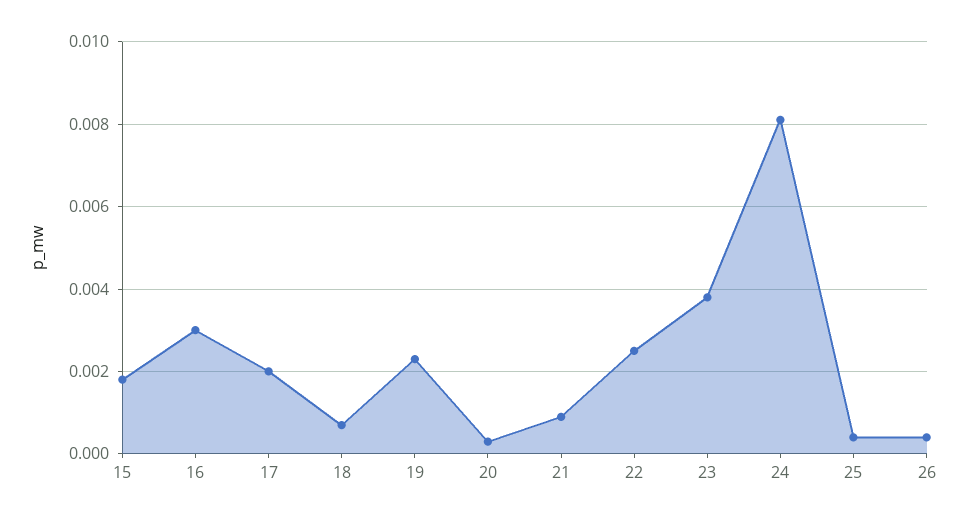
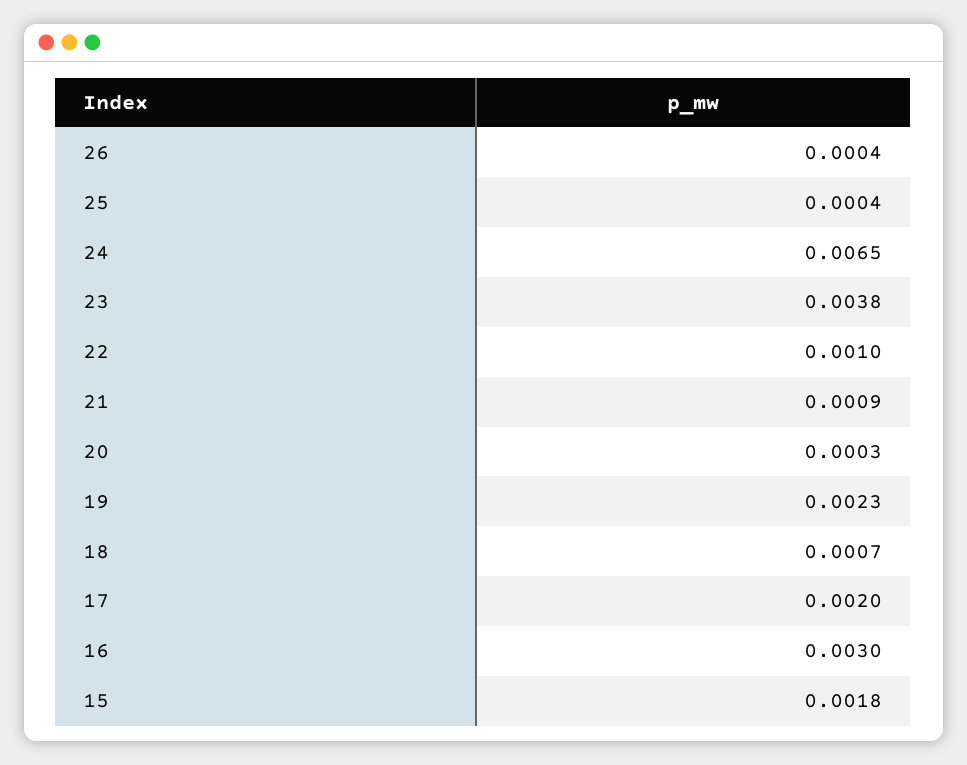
  {
    "15": 0.0018,
    "16": 0.003,
    "17": 0.002,
    "18": 0.0007,
    "19": 0.0023,
    "20": 0.0003,
    "21": 0.0009,
-   "22": 0.0025,
+   "22": 0.001,
    "23": 0.0038,
-   "24": 0.008,
+   "24": 0.0065,
    "25": 0.0004,
    "26": 0.0004
  }

